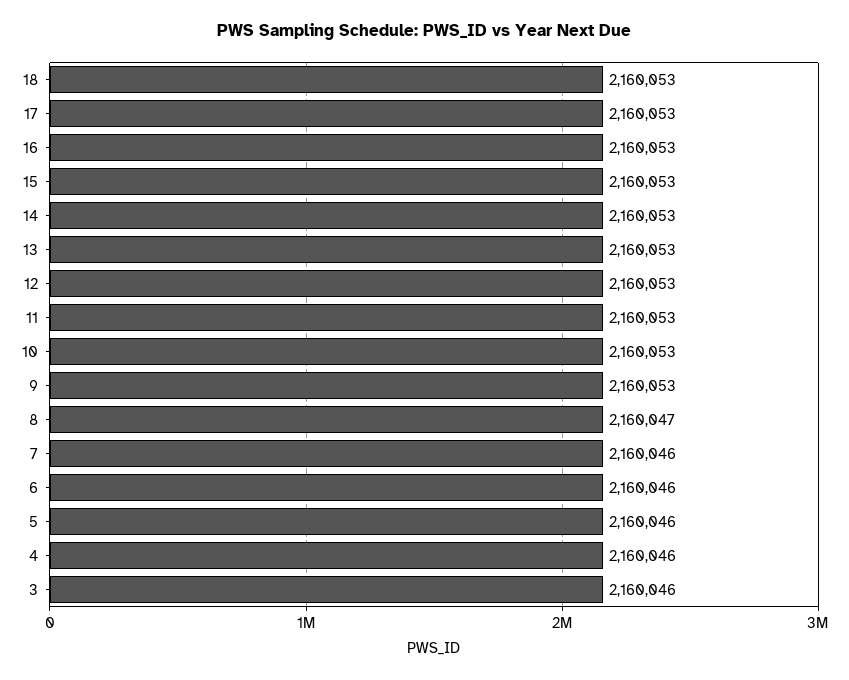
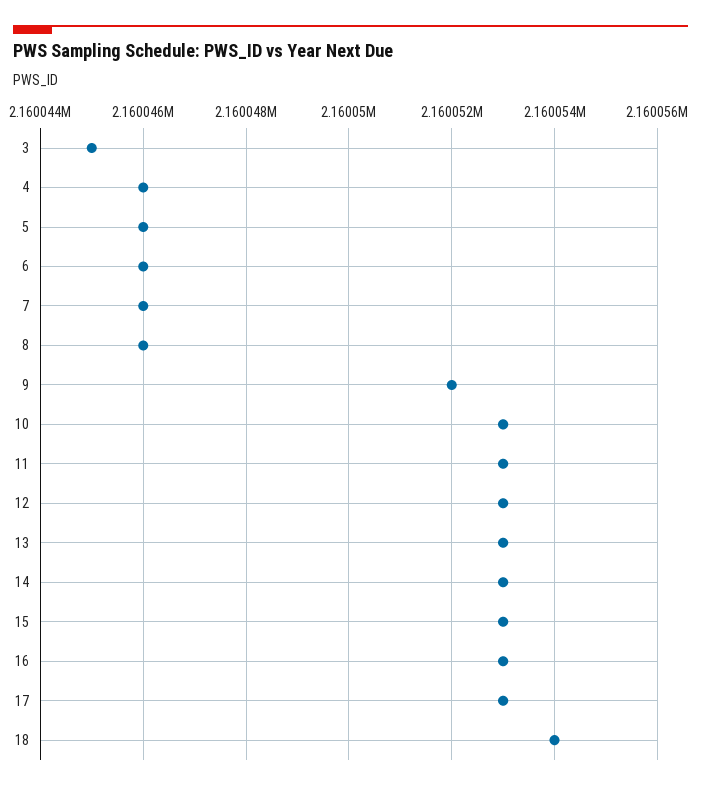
  {
-   "18": 2160053,
+   "18": 2160054,
    "17": 2160053,
    "16": 2160053,
    "15": 2160053,
    "14": 2160053,
    "13": 2160053,
    "12": 2160053,
    "11": 2160053,
    "10": 2160053,
-   "9": 2160053,
+   "9": 2160052,
-   "8": 2160047,
+   "8": 2160046,
    "7": 2160046,
    "6": 2160046,
    "5": 2160046,
    "4": 2160046,
-   "3": 2160046
+   "3": 2160045
  }

